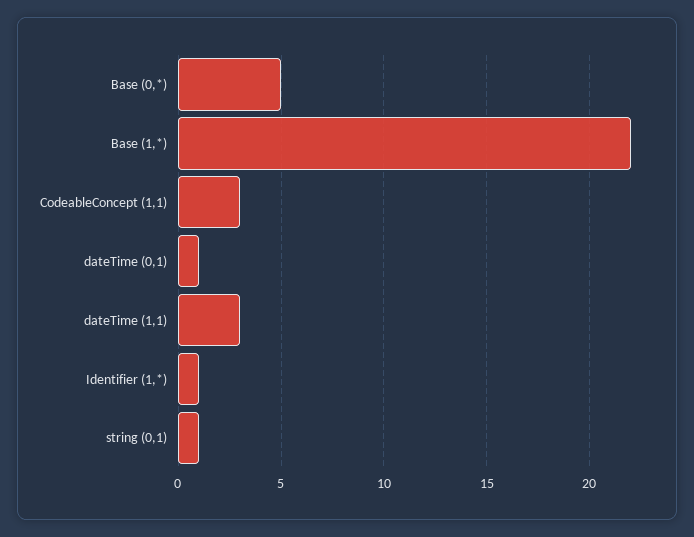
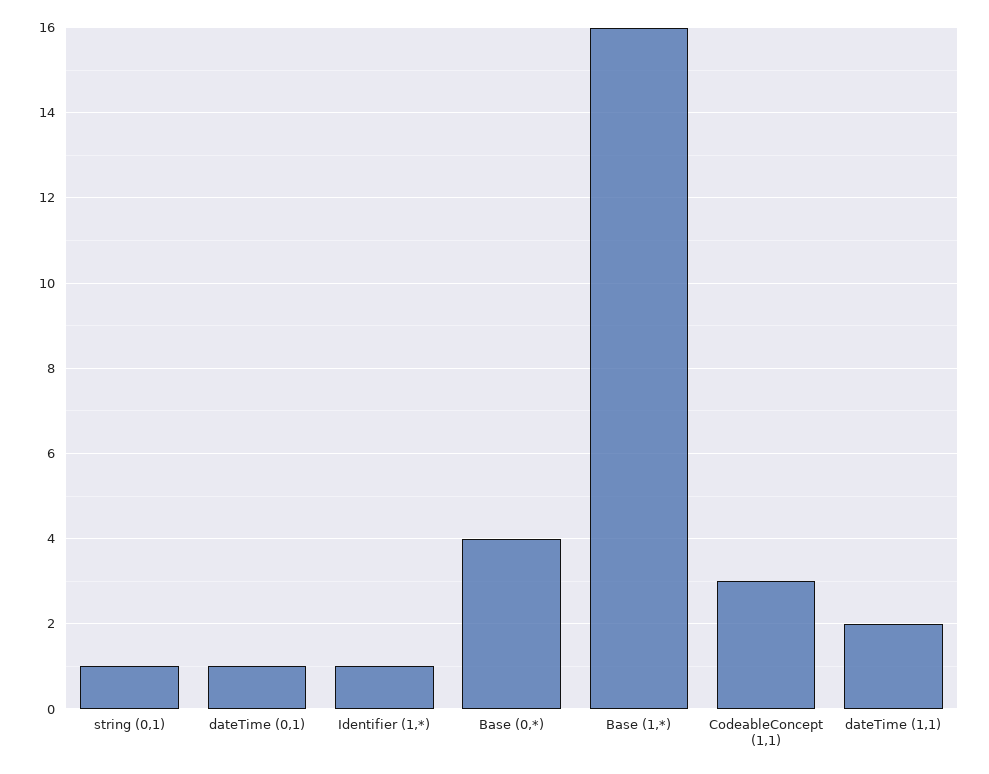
  {
-   "Base (0,*)": 5,
+   "Base (0,*)": 4,
-   "Base (1,*)": 22,
+   "Base (1,*)": 16,
    "CodeableConcept (1,1)": 3,
    "dateTime (0,1)": 1,
-   "dateTime (1,1)": 3,
+   "dateTime (1,1)": 2,
    "Identifier (1,*)": 1,
    "string (0,1)": 1
  }

